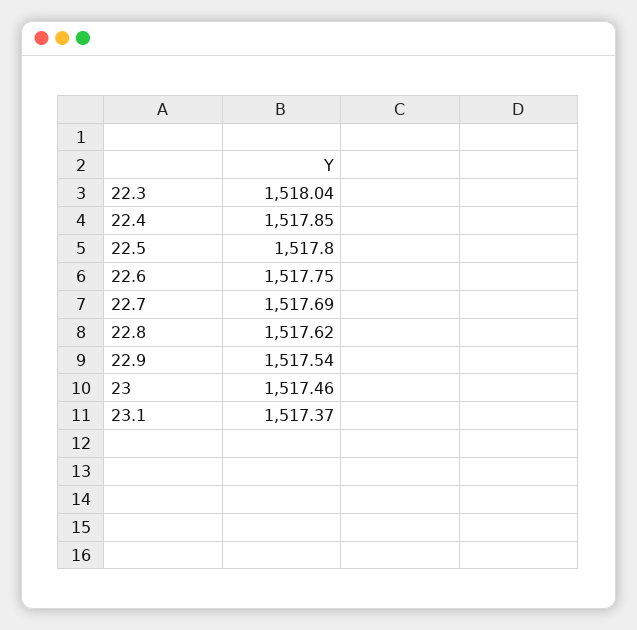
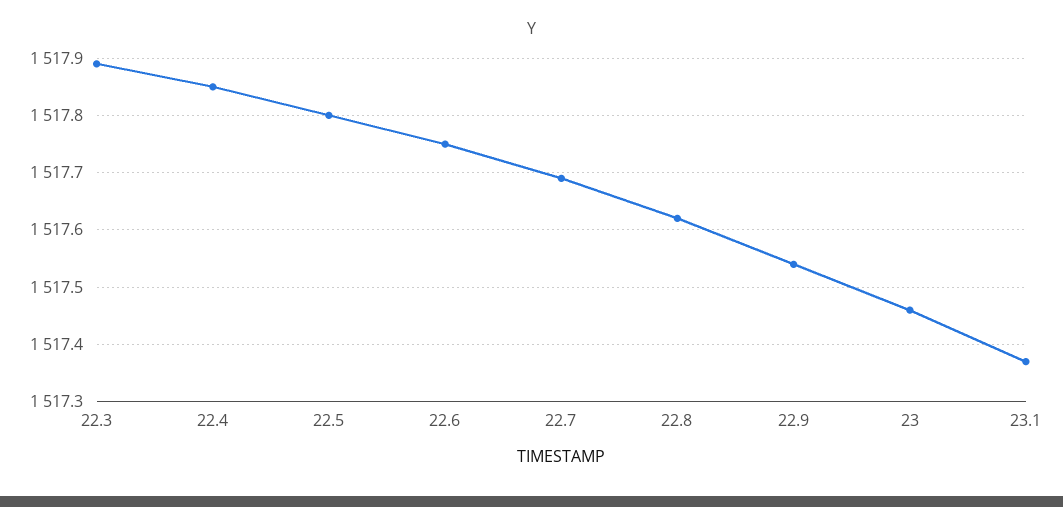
  {
-   "22.3": 1518.04,
+   "22.3": 1517.9,
    "22.4": 1517.85,
    "22.5": 1517.8,
    "22.6": 1517.75,
    "22.7": 1517.69,
    "22.8": 1517.62,
    "22.9": 1517.54,
    "23": 1517.46,
    "23.1": 1517.37
  }

